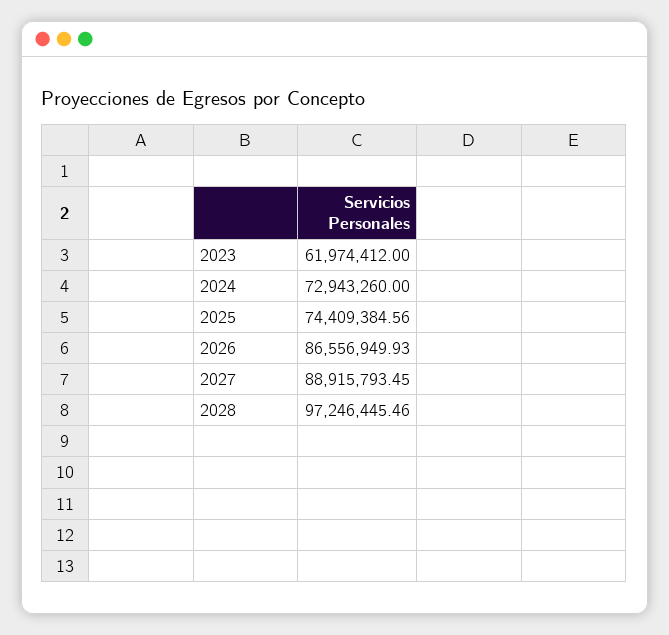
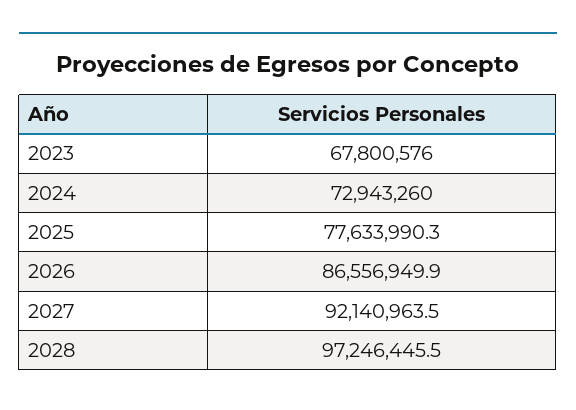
  {
-   "2023": 61974412,
+   "2023": 67800576,
    "2024": 72943260,
-   "2025": 74409384.56,
+   "2025": 77633990.3,
    "2026": 86556949.93,
-   "2027": 88915793.45,
+   "2027": 92140963.5,
    "2028": 97246445.46
  }

